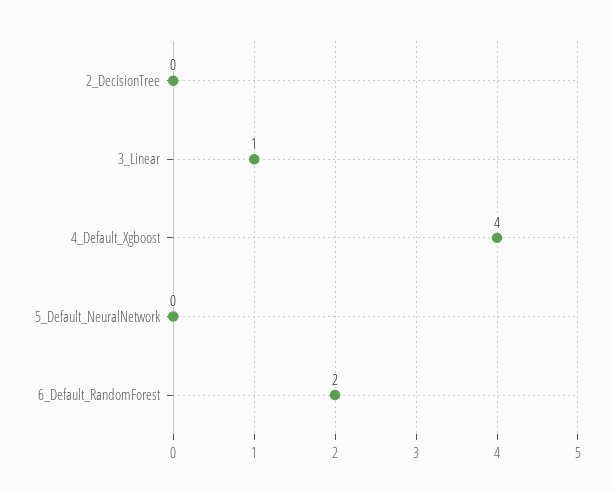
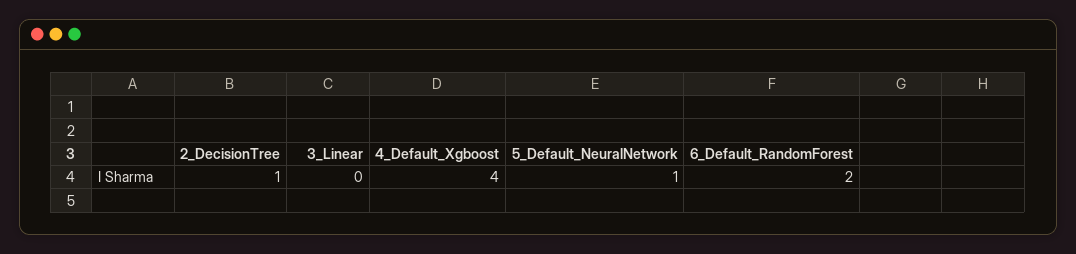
  {
-   "2_DecisionTree": 0,
+   "2_DecisionTree": 1,
-   "3_Linear": 1,
+   "3_Linear": 0,
    "4_Default_Xgboost": 4,
-   "5_Default_NeuralNetwork": 0,
+   "5_Default_NeuralNetwork": 1,
    "6_Default_RandomForest": 2
  }

